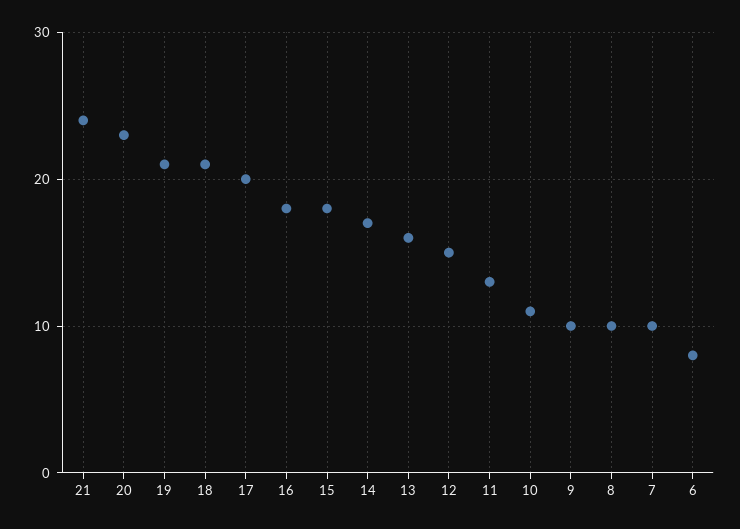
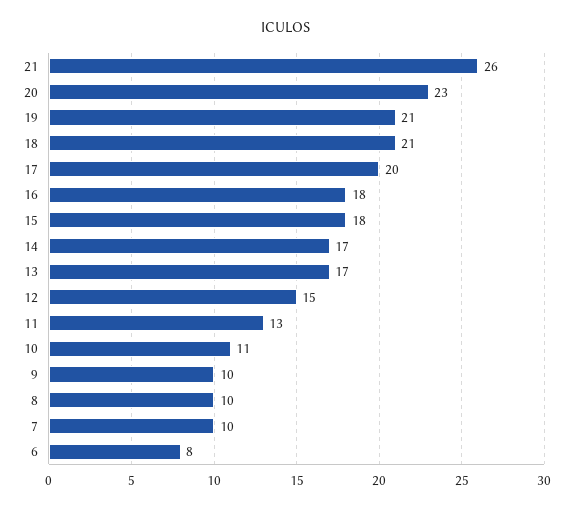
  {
-   "21": 24,
+   "21": 26,
    "20": 23,
    "19": 21,
    "18": 21,
    "17": 20,
    "16": 18,
    "15": 18,
    "14": 17,
-   "13": 16,
+   "13": 17,
    "12": 15,
    "11": 13,
    "10": 11,
    "9": 10,
    "8": 10,
    "7": 10,
    "6": 8
  }

